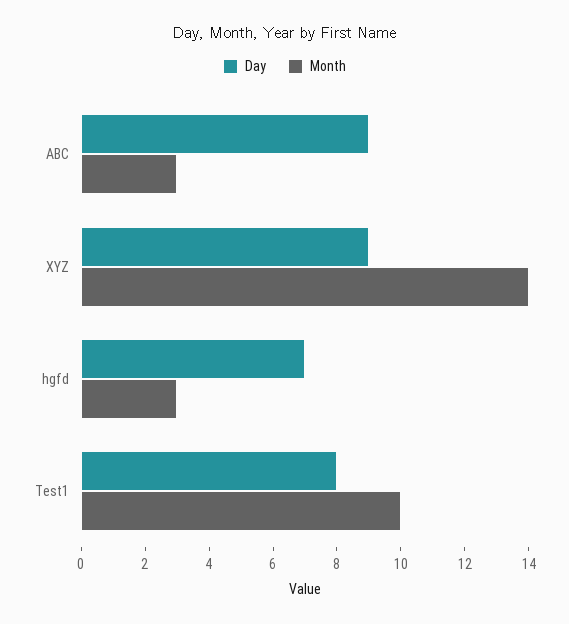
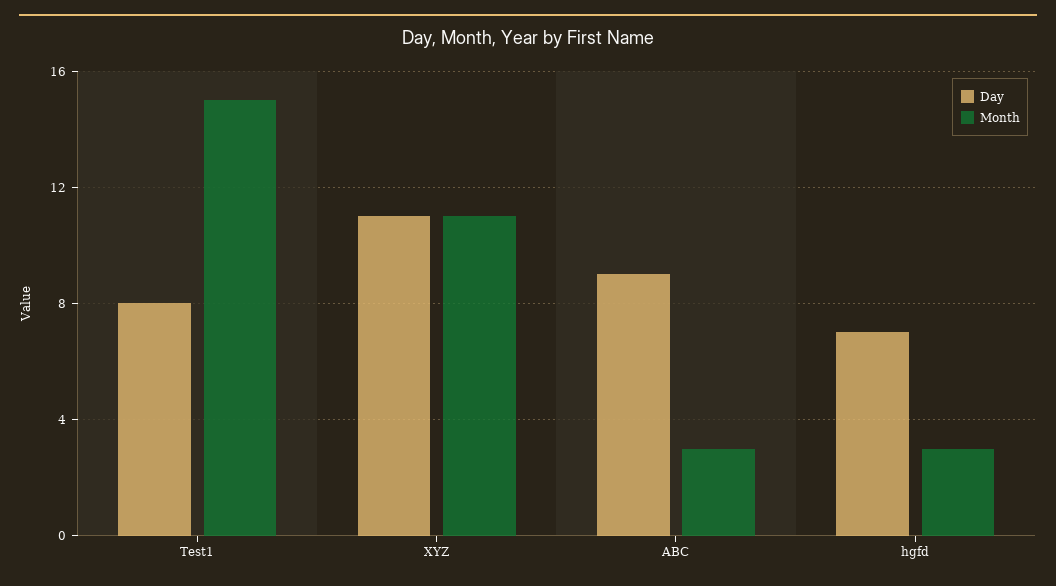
  {
    "Day": {
      "ABC": 9,
-     "XYZ": 9,
+     "XYZ": 11,
      "hgfd": 7,
      "Test1": 8
    },
    "Month": {
      "ABC": 3,
-     "XYZ": 14,
+     "XYZ": 11,
      "hgfd": 3,
-     "Test1": 10
+     "Test1": 15
    }
  }

